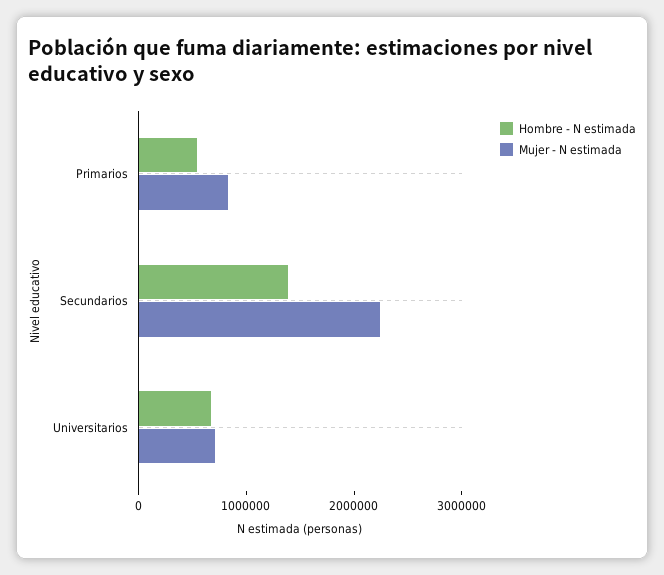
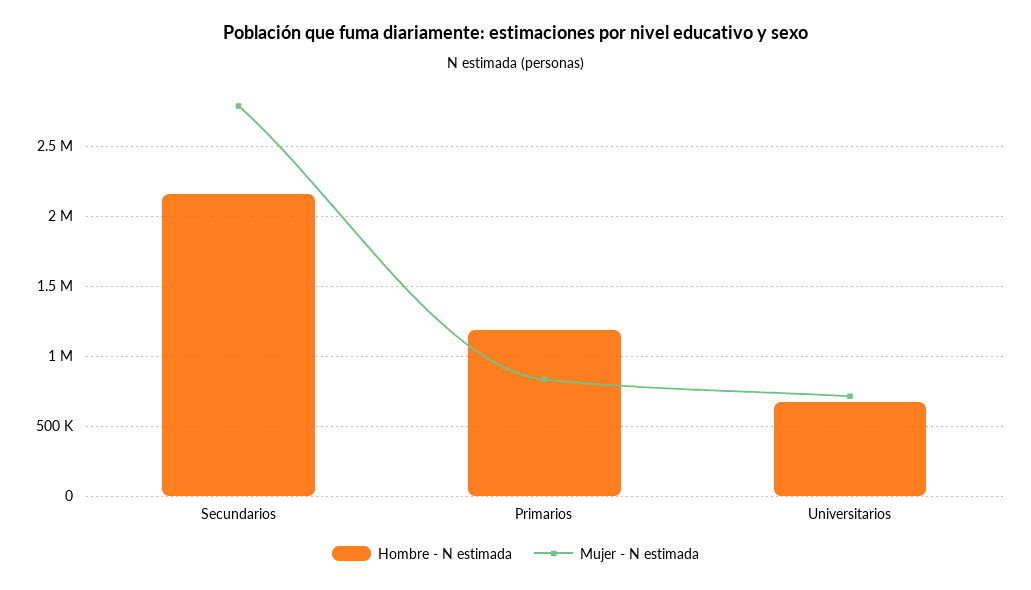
  {
    "Hombre - N estimada": {
-     "Primarios": 600000,
+     "Primarios": 1200000,
-     "Secundarios": 1400000,
+     "Secundarios": 2150000,
      "Universitarios": 650000
    },
    "Mujer - N estimada": {
      "Primarios": 850000,
-     "Secundarios": 2200000,
+     "Secundarios": 2800000,
      "Universitarios": 700000
    }
  }

